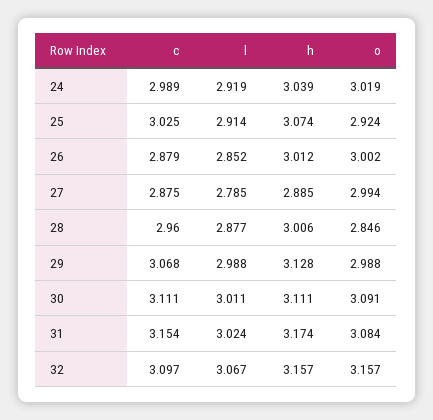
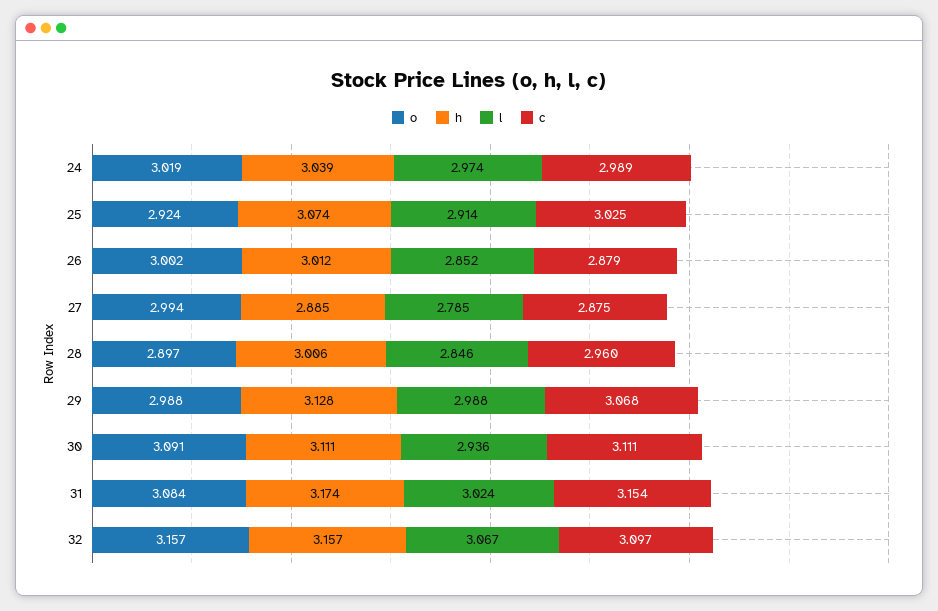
  {
    "c": {
      "24": 2.989,
      "25": 3.025,
      "26": 2.879,
      "27": 2.875,
      "28": 2.96,
      "29": 3.068,
      "30": 3.111,
      "31": 3.154,
      "32": 3.097
    },
    "l": {
-     "24": 2.919,
+     "24": 2.974,
      "25": 2.914,
      "26": 2.852,
      "27": 2.785,
-     "28": 2.877,
+     "28": 2.846,
      "29": 2.988,
-     "30": 3.011,
+     "30": 2.936,
      "31": 3.024,
      "32": 3.067
    },
    "h": {
      "24": 3.039,
      "25": 3.074,
      "26": 3.012,
      "27": 2.885,
      "28": 3.006,
      "29": 3.128,
      "30": 3.111,
      "31": 3.174,
      "32": 3.157
    },
    "o": {
      "24": 3.019,
      "25": 2.924,
      "26": 3.002,
      "27": 2.994,
-     "28": 2.846,
+     "28": 2.897,
      "29": 2.988,
      "30": 3.091,
      "31": 3.084,
      "32": 3.157
    }
  }

